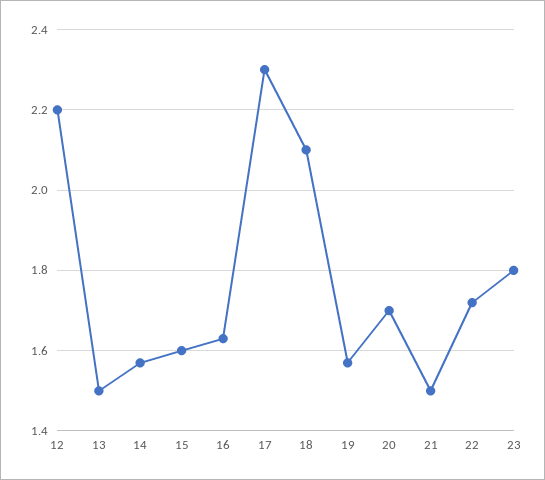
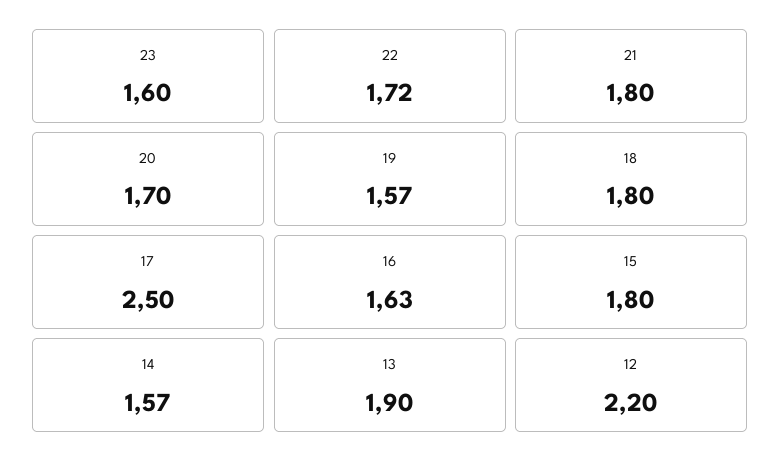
  {
    "12": 2.2,
-   "13": 1.5,
+   "13": 1.9,
    "14": 1.57,
-   "15": 1.6,
+   "15": 1.8,
    "16": 1.63,
-   "17": 2.3,
+   "17": 2.5,
-   "18": 2.1,
+   "18": 1.8,
    "19": 1.57,
    "20": 1.7,
-   "21": 1.5,
+   "21": 1.8,
    "22": 1.72,
-   "23": 1.8
+   "23": 1.6
  }

